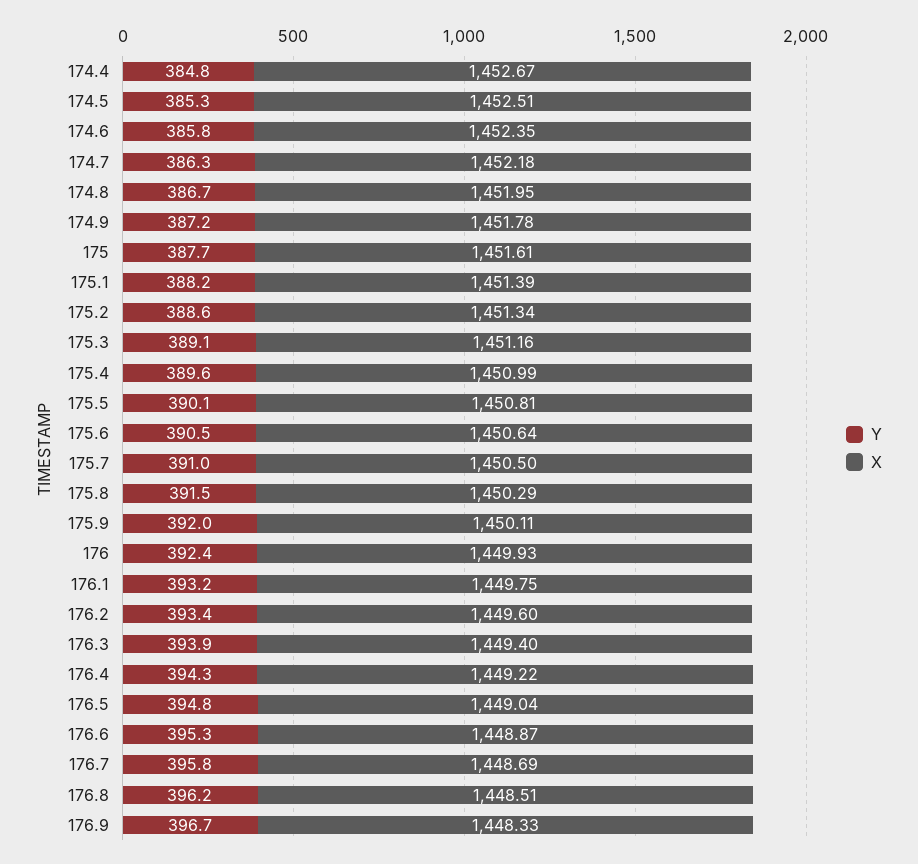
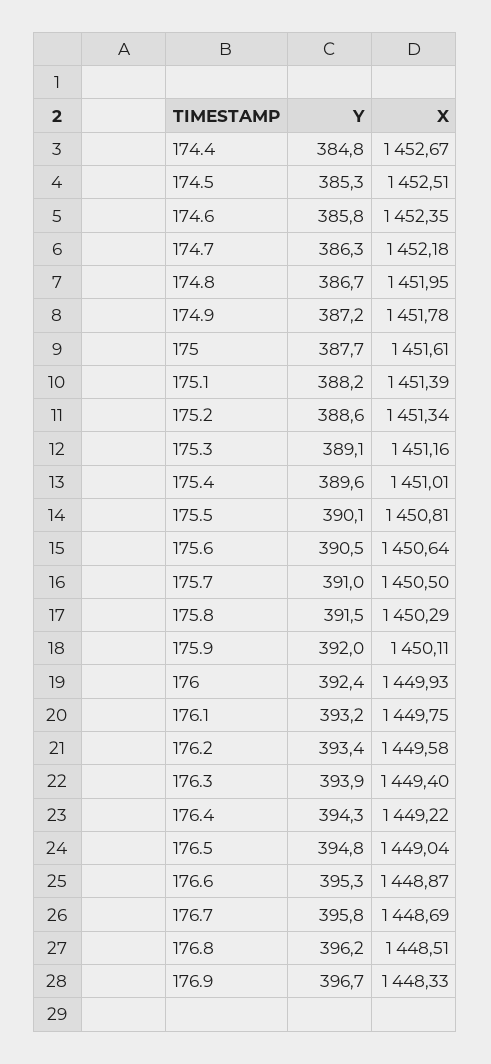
  {
    "Y": {
      "174.4": 384.8,
      "174.5": 385.3,
      "174.6": 385.8,
      "174.7": 386.3,
      "174.8": 386.7,
      "174.9": 387.2,
      "175": 387.7,
      "175.1": 388.2,
      "175.2": 388.6,
      "175.3": 389.1,
      "175.4": 389.6,
      "175.5": 390.1,
      "175.6": 390.5,
      "175.7": 391,
      "175.8": 391.5,
      "175.9": 392,
      "176": 392.4,
      "176.1": 393.2,
      "176.2": 393.4,
      "176.3": 393.9,
      "176.4": 394.3,
      "176.5": 394.8,
      "176.6": 395.3,
      "176.7": 395.8,
      "176.8": 396.2,
      "176.9": 396.7
    },
    "X": {
      "174.4": 1452.67,
      "174.5": 1452.51,
      "174.6": 1452.35,
      "174.7": 1452.18,
      "174.8": 1451.95,
      "174.9": 1451.78,
      "175": 1451.61,
      "175.1": 1451.39,
      "175.2": 1451.34,
      "175.3": 1451.16,
-     "175.4": 1450.99,
+     "175.4": 1451.01,
      "175.5": 1450.81,
      "175.6": 1450.64,
      "175.7": 1450.5,
      "175.8": 1450.29,
      "175.9": 1450.11,
      "176": 1449.93,
      "176.1": 1449.75,
-     "176.2": 1449.6,
+     "176.2": 1449.58,
      "176.3": 1449.4,
      "176.4": 1449.22,
      "176.5": 1449.04,
      "176.6": 1448.87,
      "176.7": 1448.69,
      "176.8": 1448.51,
      "176.9": 1448.33
    }
  }

